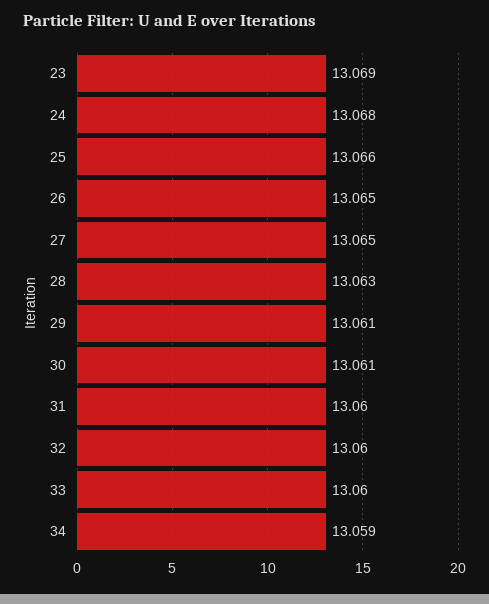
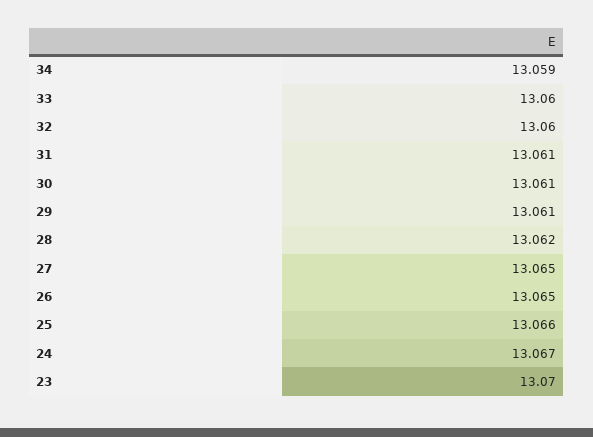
  {
-   "23": 13.069,
+   "23": 13.07,
-   "24": 13.068,
+   "24": 13.067,
    "25": 13.066,
    "26": 13.065,
    "27": 13.065,
-   "28": 13.063,
+   "28": 13.062,
    "29": 13.061,
    "30": 13.061,
-   "31": 13.06,
+   "31": 13.061,
    "32": 13.06,
    "33": 13.06,
    "34": 13.059
  }

